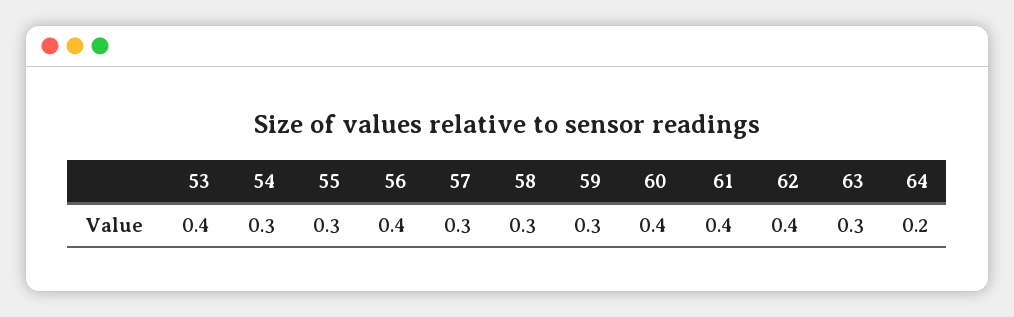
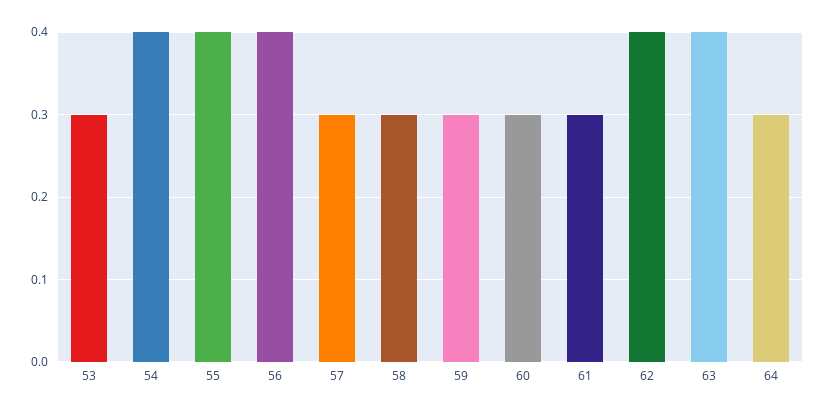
  {
-   "53": 0.4,
+   "53": 0.3,
-   "54": 0.3,
+   "54": 0.4,
-   "55": 0.3,
+   "55": 0.4,
    "56": 0.4,
    "57": 0.3,
    "58": 0.3,
    "59": 0.3,
-   "60": 0.4,
+   "60": 0.3,
-   "61": 0.4,
+   "61": 0.3,
    "62": 0.4,
-   "63": 0.3,
+   "63": 0.4,
-   "64": 0.2
+   "64": 0.3
  }

